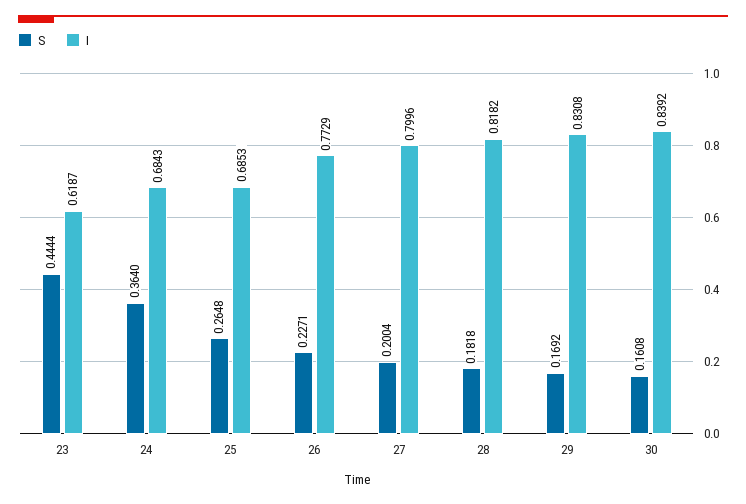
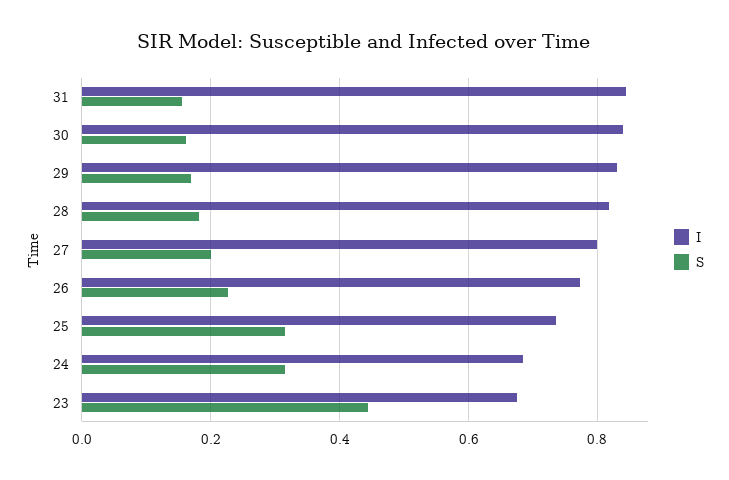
  {
    "S": {
      "23": 0.4444,
-     "24": 0.364,
+     "24": 0.32,
-     "25": 0.2648,
+     "25": 0.32,
      "26": 0.2271,
      "27": 0.2004,
      "28": 0.1818,
      "29": 0.1692,
-     "30": 0.1608
+     "30": 0.1608,
+     "31": 0.16
    },
    "I": {
-     "23": 0.6187,
+     "23": 0.68,
      "24": 0.6843,
-     "25": 0.6853,
+     "25": 0.74,
      "26": 0.7729,
      "27": 0.7996,
      "28": 0.8182,
      "29": 0.8308,
-     "30": 0.8392
+     "30": 0.8392,
+     "31": 0.84
    }
  }

